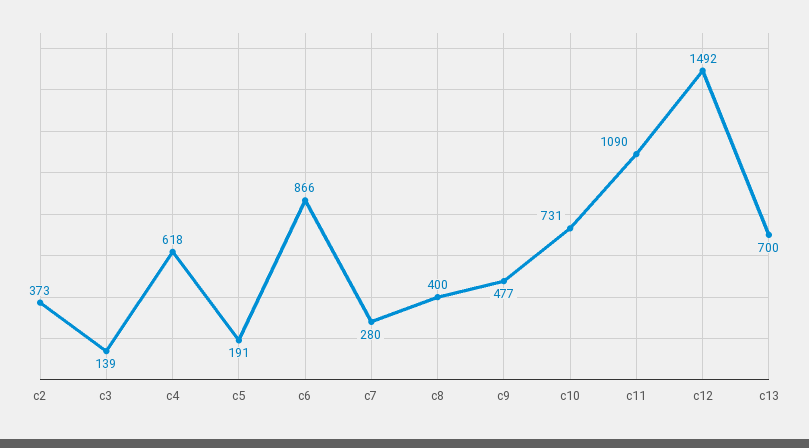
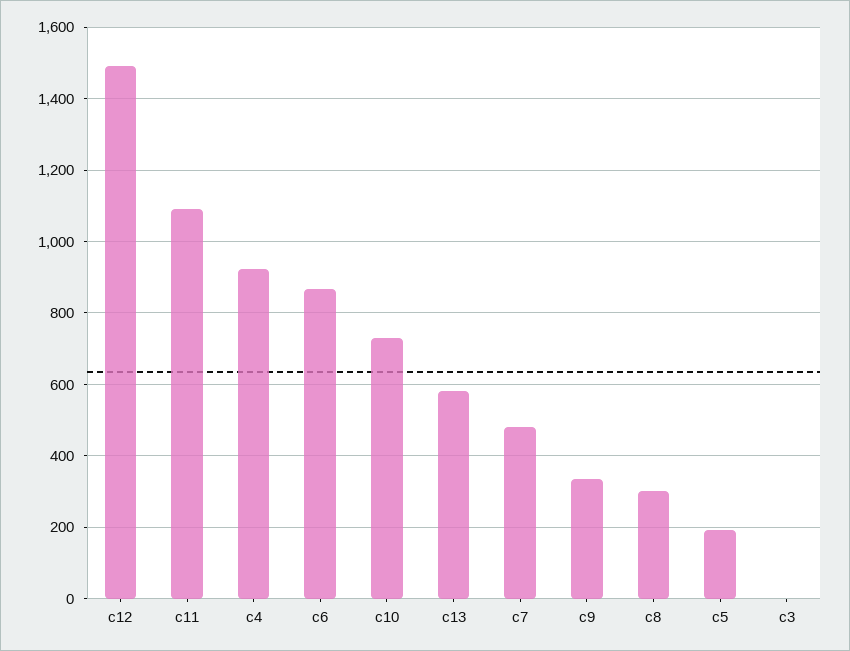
  {
-   "c2": 373,
-   "c3": 139,
+   "c3": 0,
-   "c4": 618,
+   "c4": 920,
    "c5": 191,
    "c6": 866,
-   "c7": 280,
+   "c7": 480,
-   "c8": 400,
+   "c8": 300,
-   "c9": 477,
+   "c9": 340,
    "c10": 731,
    "c11": 1090,
    "c12": 1492,
-   "c13": 700
+   "c13": 580
  }

